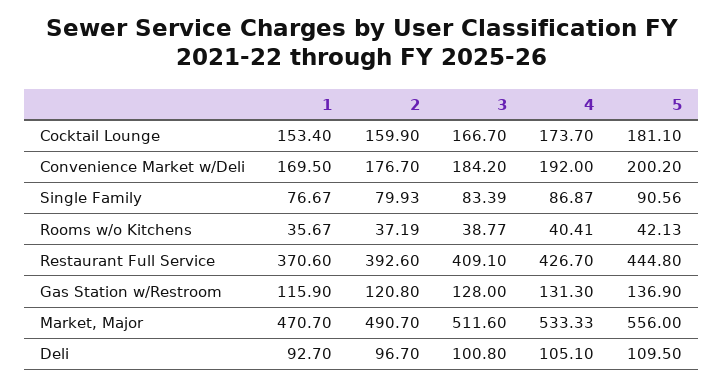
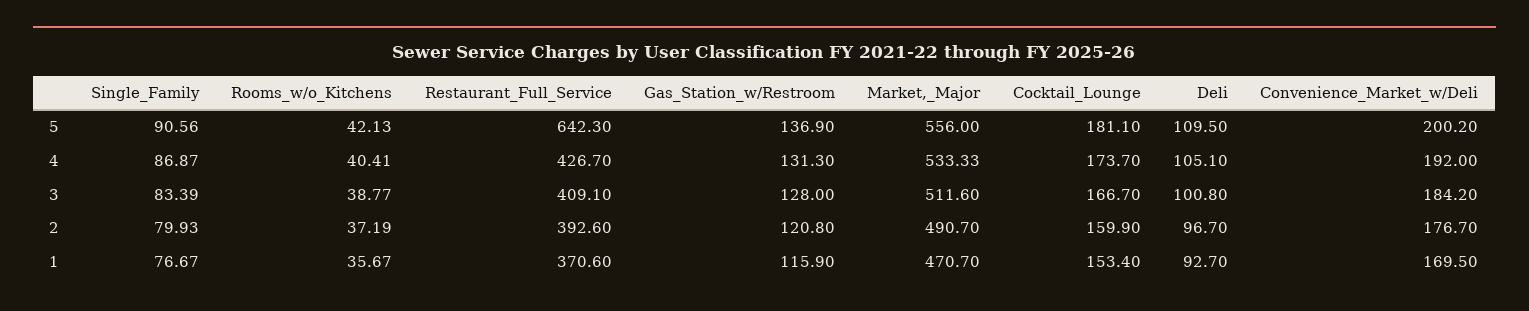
  {
    "1": {
      "Cocktail Lounge": 153.4,
      "Convenience Market w/Deli": 169.5,
      "Single Family": 76.67,
      "Rooms w/o Kitchens": 35.67,
      "Restaurant Full Service": 370.6,
      "Gas Station w/Restroom": 115.9,
      "Market, Major": 470.7,
      "Deli": 92.7
    },
    "2": {
      "Cocktail Lounge": 159.9,
      "Convenience Market w/Deli": 176.7,
      "Single Family": 79.93,
      "Rooms w/o Kitchens": 37.19,
      "Restaurant Full Service": 392.6,
      "Gas Station w/Restroom": 120.8,
      "Market, Major": 490.7,
      "Deli": 96.7
    },
    "3": {
      "Cocktail Lounge": 166.7,
      "Convenience Market w/Deli": 184.2,
      "Single Family": 83.39,
      "Rooms w/o Kitchens": 38.77,
      "Restaurant Full Service": 409.1,
      "Gas Station w/Restroom": 128,
      "Market, Major": 511.6,
      "Deli": 100.8
    },
    "4": {
      "Cocktail Lounge": 173.7,
      "Convenience Market w/Deli": 192,
      "Single Family": 86.87,
      "Rooms w/o Kitchens": 40.41,
      "Restaurant Full Service": 426.7,
      "Gas Station w/Restroom": 131.3,
      "Market, Major": 533.33,
      "Deli": 105.1
    },
    "5": {
      "Cocktail Lounge": 181.1,
      "Convenience Market w/Deli": 200.2,
      "Single Family": 90.56,
      "Rooms w/o Kitchens": 42.13,
-     "Restaurant Full Service": 444.8,
+     "Restaurant Full Service": 642.3,
      "Gas Station w/Restroom": 136.9,
      "Market, Major": 556,
      "Deli": 109.5
    }
  }

